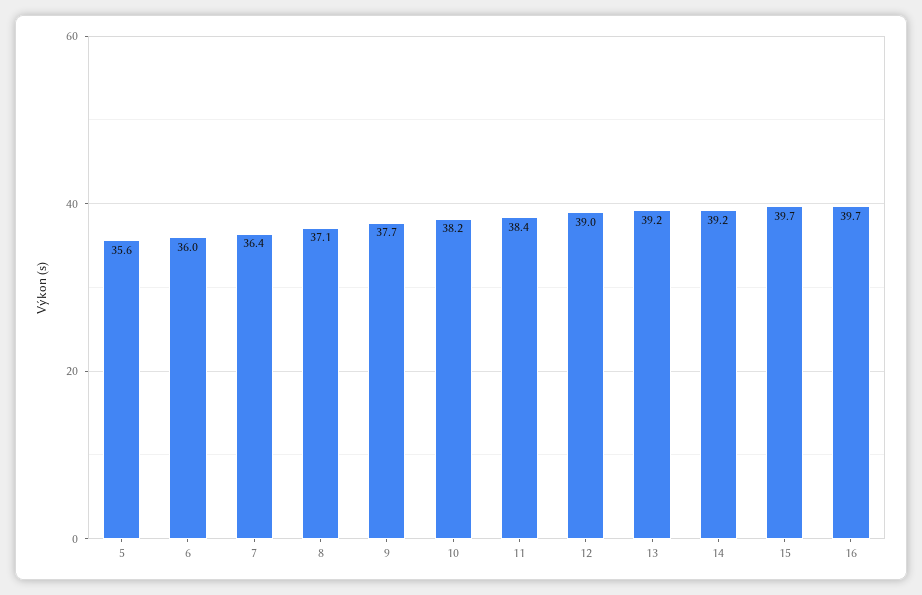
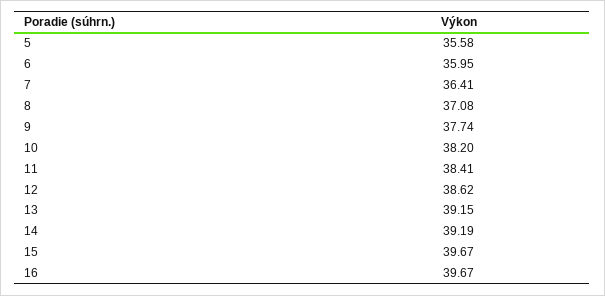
  {
    "5": 35.58,
    "6": 35.95,
    "7": 36.41,
    "8": 37.08,
    "9": 37.74,
    "10": 38.2,
    "11": 38.41,
-   "12": 39,
+   "12": 38.62,
    "13": 39.15,
    "14": 39.19,
    "15": 39.67,
    "16": 39.67
  }

